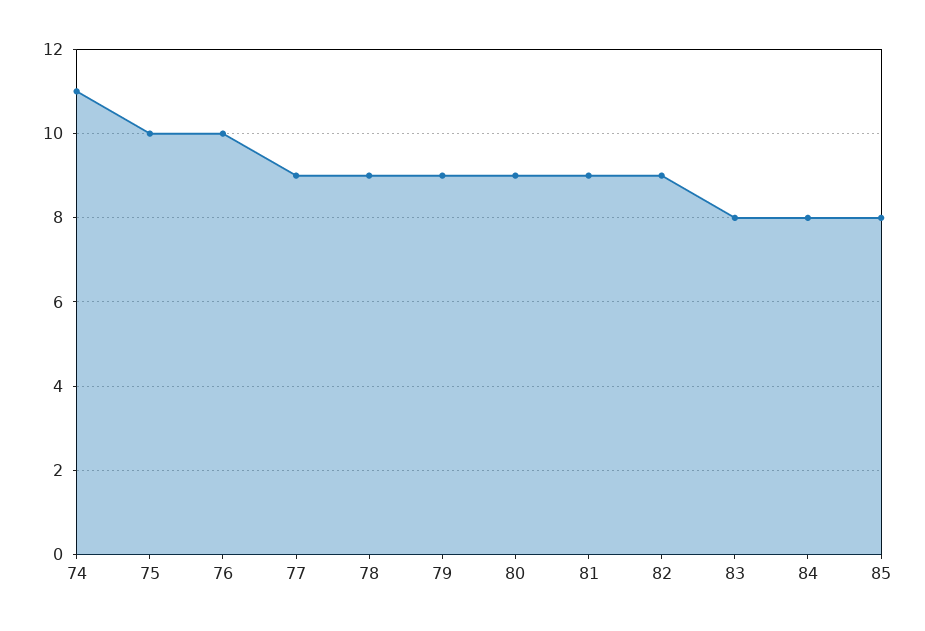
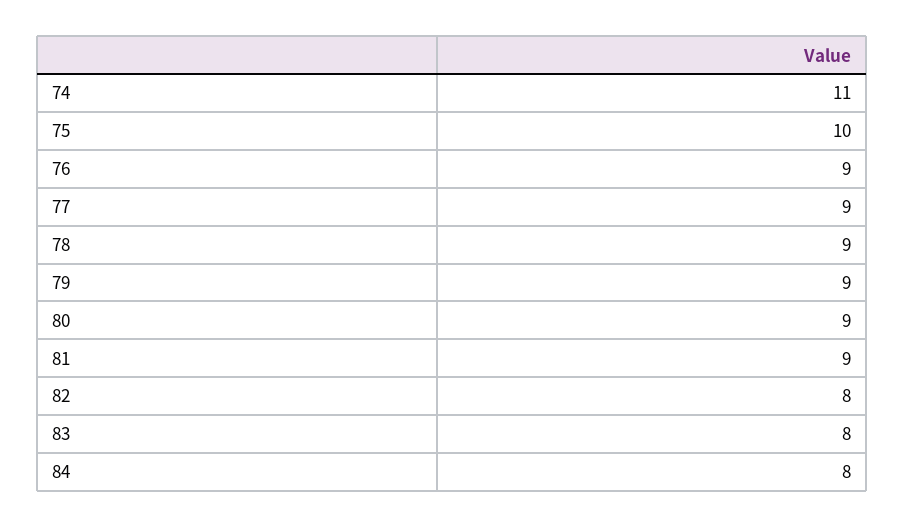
  {
    "74": 11,
    "75": 10,
-   "76": 10,
+   "76": 9,
    "77": 9,
    "78": 9,
    "79": 9,
    "80": 9,
    "81": 9,
-   "82": 9,
+   "82": 8,
    "83": 8,
-   "84": 8,
+   "84": 8
-   "85": 8
  }

